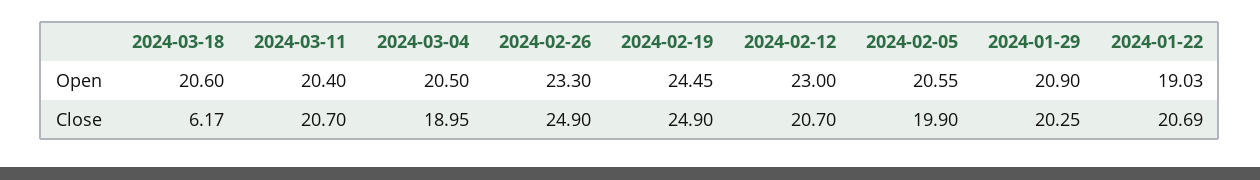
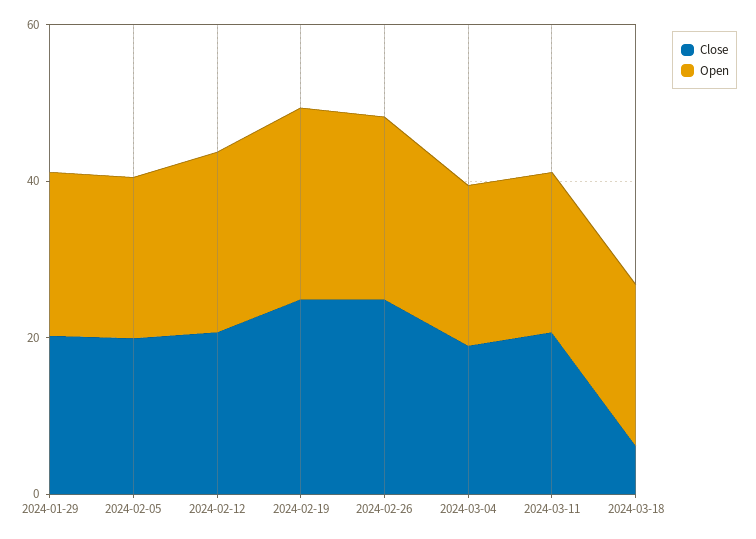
  {
    "Open": {
      "2024-03-18": 20.6,
      "2024-03-11": 20.4,
      "2024-03-04": 20.5,
      "2024-02-26": 23.3,
      "2024-02-19": 24.45,
      "2024-02-12": 23,
      "2024-02-05": 20.55,
-     "2024-01-29": 20.9,
+     "2024-01-29": 20.9
-     "2024-01-22": 19.03
    },
    "Close": {
      "2024-03-18": 6.17,
      "2024-03-11": 20.7,
      "2024-03-04": 18.95,
      "2024-02-26": 24.9,
      "2024-02-19": 24.9,
      "2024-02-12": 20.7,
      "2024-02-05": 19.9,
-     "2024-01-29": 20.25,
+     "2024-01-29": 20.25
-     "2024-01-22": 20.69
    }
  }

